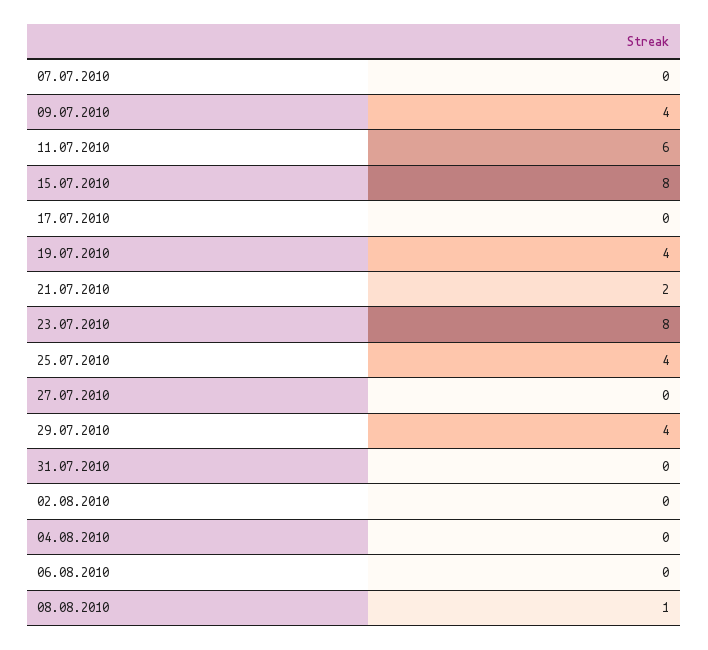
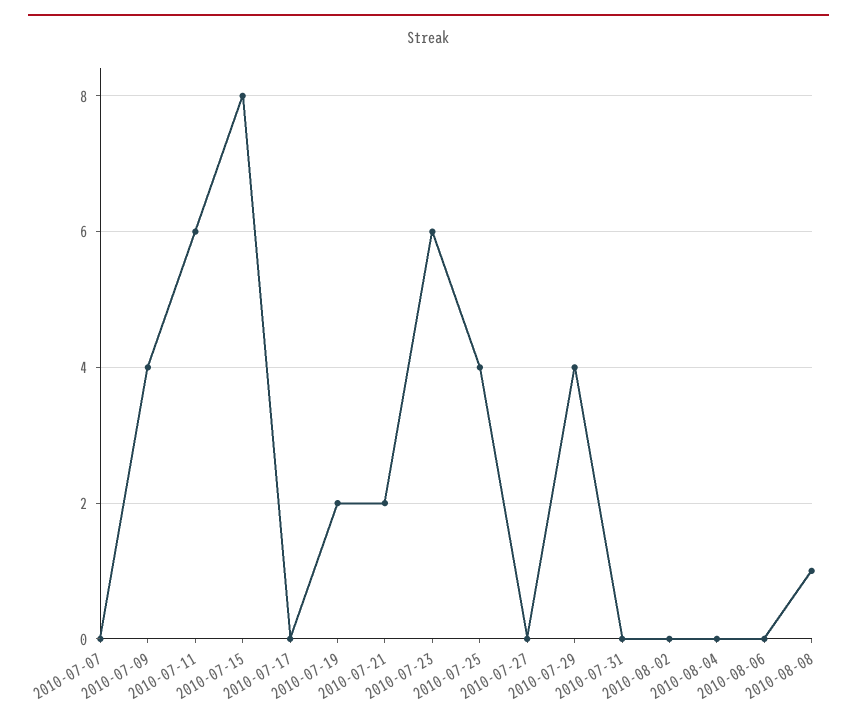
  {
    "07.07.2010": 0,
    "09.07.2010": 4,
    "11.07.2010": 6,
    "15.07.2010": 8,
    "17.07.2010": 0,
-   "19.07.2010": 4,
+   "19.07.2010": 2,
    "21.07.2010": 2,
-   "23.07.2010": 8,
+   "23.07.2010": 6,
    "25.07.2010": 4,
    "27.07.2010": 0,
    "29.07.2010": 4,
    "31.07.2010": 0,
    "02.08.2010": 0,
    "04.08.2010": 0,
    "06.08.2010": 0,
    "08.08.2010": 1
  }

